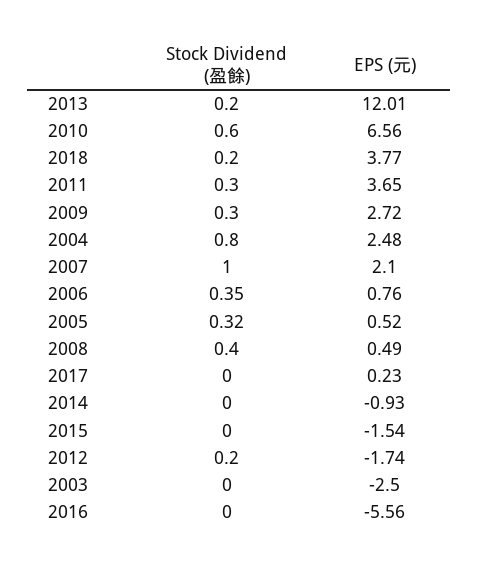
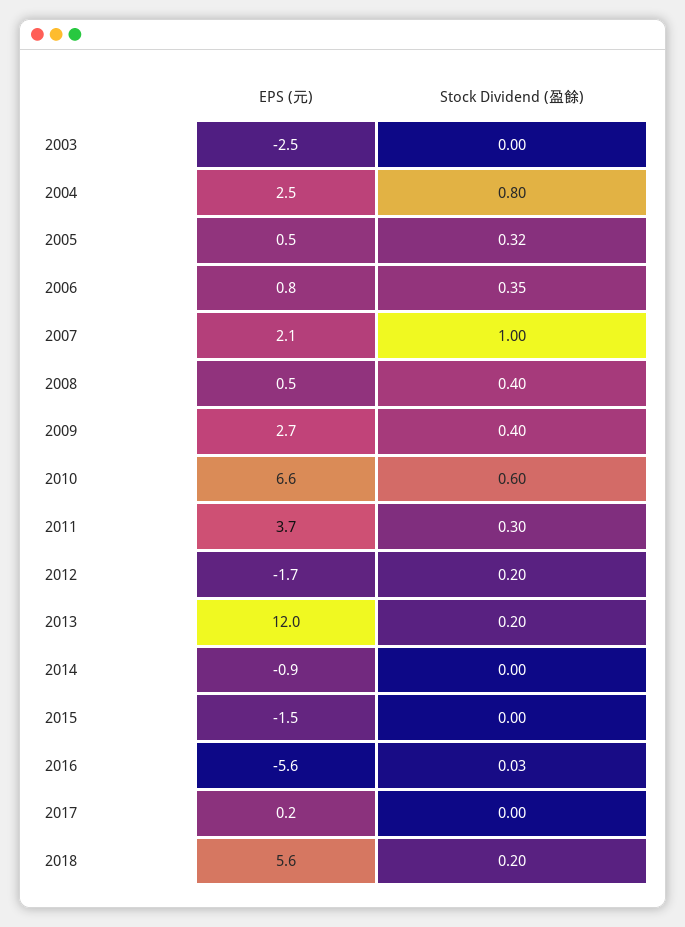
  {
    "Stock Dividend (盈餘)": {
      "2013": 0.2,
      "2010": 0.6,
      "2018": 0.2,
      "2011": 0.3,
-     "2009": 0.3,
+     "2009": 0.4,
      "2004": 0.8,
      "2007": 1,
      "2006": 0.35,
      "2005": 0.32,
      "2008": 0.4,
      "2017": 0,
      "2014": 0,
      "2015": 0,
      "2012": 0.2,
      "2003": 0,
-     "2016": 0
+     "2016": 0.03
    },
    "EPS (元)": {
      "2013": 12.01,
      "2010": 6.56,
-     "2018": 3.77,
+     "2018": 5.6,
      "2011": 3.65,
      "2009": 2.72,
      "2004": 2.48,
      "2007": 2.1,
      "2006": 0.76,
      "2005": 0.52,
      "2008": 0.49,
      "2017": 0.23,
      "2014": -0.93,
      "2015": -1.54,
      "2012": -1.74,
      "2003": -2.5,
      "2016": -5.56
    }
  }

